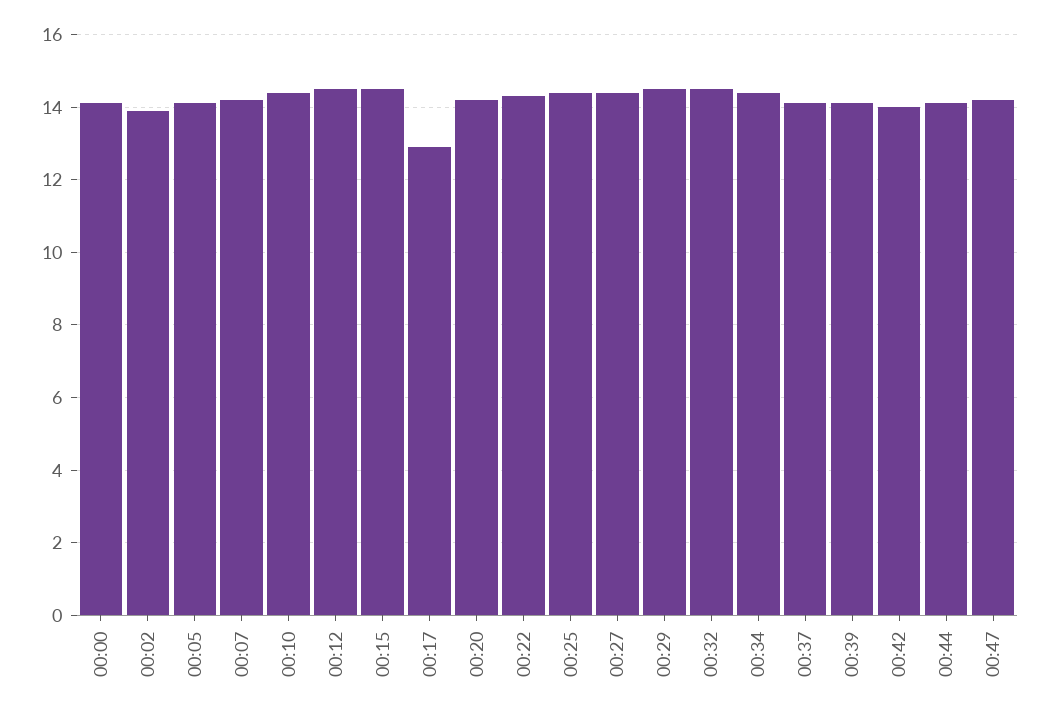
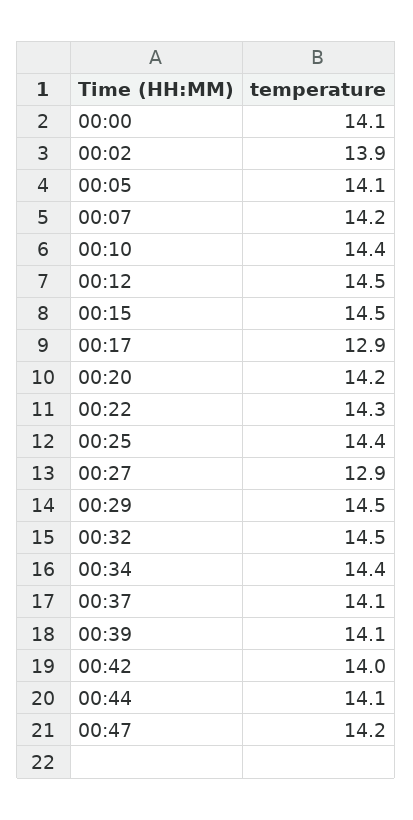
  {
    "00:00": 14.1,
    "00:02": 13.9,
    "00:05": 14.1,
    "00:07": 14.2,
    "00:10": 14.4,
    "00:12": 14.5,
    "00:15": 14.5,
    "00:17": 12.9,
    "00:20": 14.2,
    "00:22": 14.3,
    "00:25": 14.4,
-   "00:27": 14.5,
+   "00:27": 12.9,
    "00:29": 14.5,
    "00:32": 14.5,
    "00:34": 14.4,
    "00:37": 14.1,
    "00:39": 14.1,
    "00:42": 14,
    "00:44": 14.1,
    "00:47": 14.2
  }

